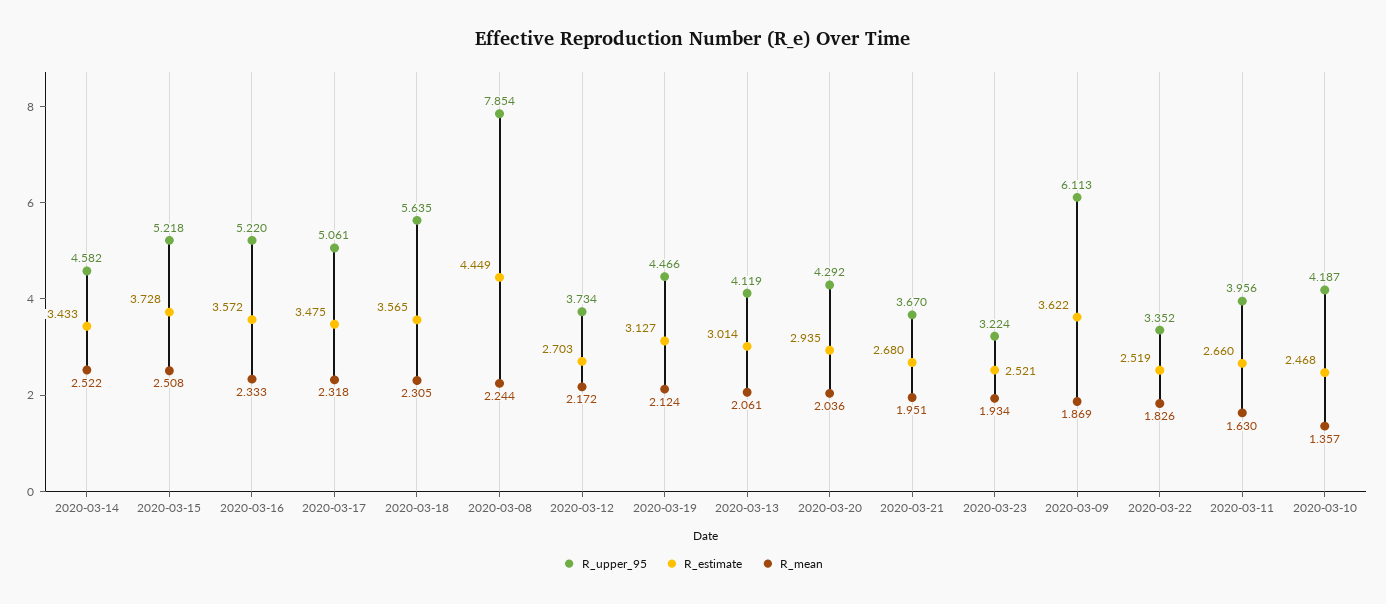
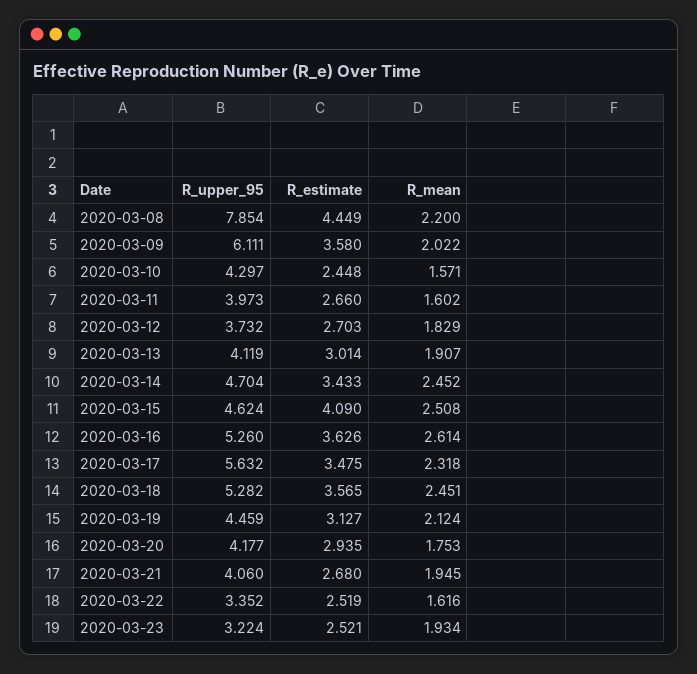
  {
    "R_upper_95": {
-     "2020-03-14": 4.582,
+     "2020-03-14": 4.704,
-     "2020-03-15": 5.218,
+     "2020-03-15": 4.624,
-     "2020-03-16": 5.22,
+     "2020-03-16": 5.26,
-     "2020-03-17": 5.061,
+     "2020-03-17": 5.632,
-     "2020-03-18": 5.635,
+     "2020-03-18": 5.282,
      "2020-03-08": 7.854,
-     "2020-03-12": 3.734,
+     "2020-03-12": 3.732,
-     "2020-03-19": 4.466,
+     "2020-03-19": 4.459,
      "2020-03-13": 4.119,
-     "2020-03-20": 4.292,
+     "2020-03-20": 4.177,
-     "2020-03-21": 3.67,
+     "2020-03-21": 4.06,
      "2020-03-23": 3.224,
-     "2020-03-09": 6.113,
+     "2020-03-09": 6.111,
      "2020-03-22": 3.352,
-     "2020-03-11": 3.956,
+     "2020-03-11": 3.973,
-     "2020-03-10": 4.187
+     "2020-03-10": 4.297
    },
    "R_estimate": {
      "2020-03-14": 3.433,
-     "2020-03-15": 3.728,
+     "2020-03-15": 4.09,
-     "2020-03-16": 3.572,
+     "2020-03-16": 3.626,
      "2020-03-17": 3.475,
      "2020-03-18": 3.565,
      "2020-03-08": 4.449,
      "2020-03-12": 2.703,
      "2020-03-19": 3.127,
      "2020-03-13": 3.014,
      "2020-03-20": 2.935,
      "2020-03-21": 2.68,
      "2020-03-23": 2.521,
-     "2020-03-09": 3.622,
+     "2020-03-09": 3.58,
      "2020-03-22": 2.519,
      "2020-03-11": 2.66,
-     "2020-03-10": 2.468
+     "2020-03-10": 2.448
    },
    "R_mean": {
-     "2020-03-14": 2.522,
+     "2020-03-14": 2.452,
      "2020-03-15": 2.508,
-     "2020-03-16": 2.333,
+     "2020-03-16": 2.614,
      "2020-03-17": 2.318,
-     "2020-03-18": 2.305,
+     "2020-03-18": 2.451,
-     "2020-03-08": 2.244,
+     "2020-03-08": 2.2,
-     "2020-03-12": 2.172,
+     "2020-03-12": 1.829,
      "2020-03-19": 2.124,
-     "2020-03-13": 2.061,
+     "2020-03-13": 1.907,
-     "2020-03-20": 2.036,
+     "2020-03-20": 1.753,
-     "2020-03-21": 1.951,
+     "2020-03-21": 1.945,
      "2020-03-23": 1.934,
-     "2020-03-09": 1.869,
+     "2020-03-09": 2.022,
-     "2020-03-22": 1.826,
+     "2020-03-22": 1.616,
-     "2020-03-11": 1.63,
+     "2020-03-11": 1.602,
-     "2020-03-10": 1.357
+     "2020-03-10": 1.571
    }
  }

